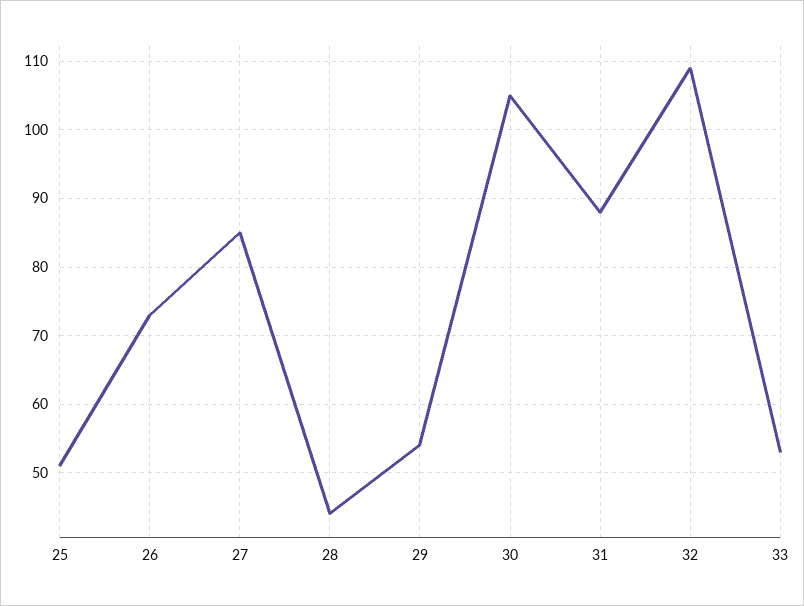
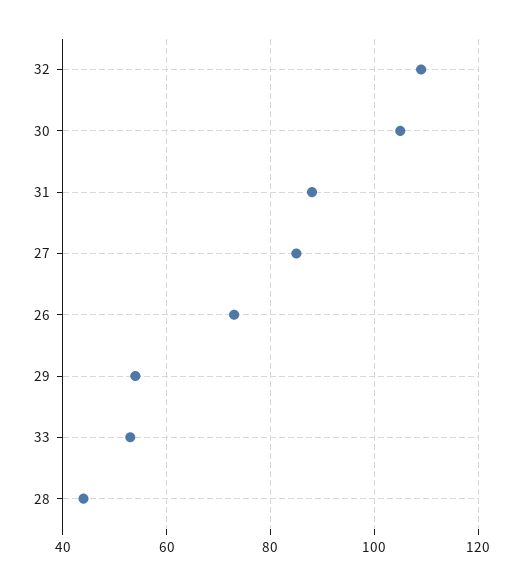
  {
-   "25": 51,
    "26": 73,
    "27": 85,
    "28": 44,
    "29": 54,
    "30": 105,
    "31": 88,
    "32": 109,
    "33": 53
  }

